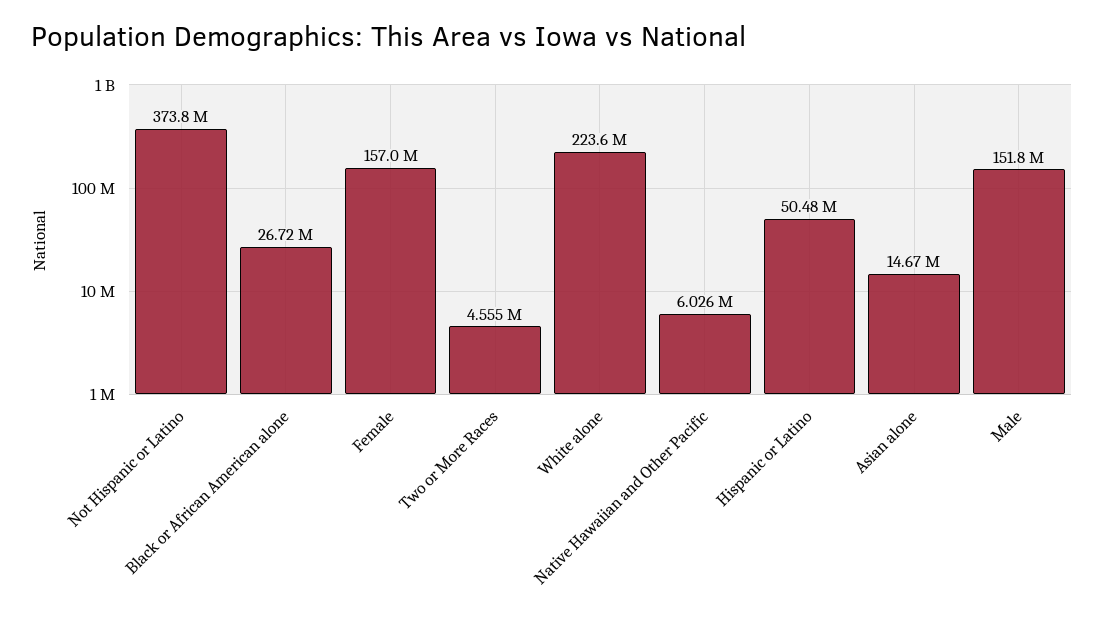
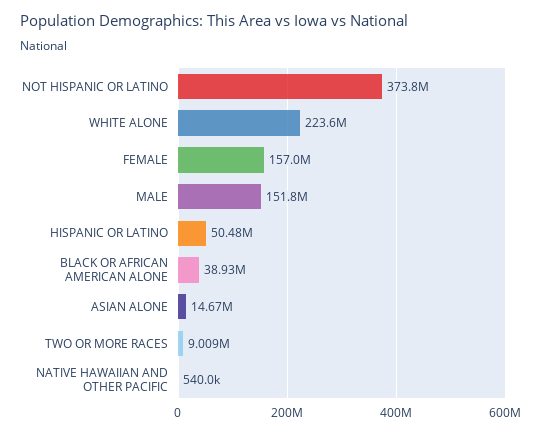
  {
    "Not Hispanic or Latino": 373800000,
-   "Black or African American alone": 26720000,
+   "Black or African American alone": 38930000,
    "Female": 157000000,
-   "Two or More Races": 4555000,
+   "Two or More Races": 9009000,
    "White alone": 223600000,
-   "Native Hawaiian and Other Pacific": 6026000,
+   "Native Hawaiian and Other Pacific": 540000,
    "Hispanic or Latino": 50480000,
    "Asian alone": 14670000,
    "Male": 151800000
  }

